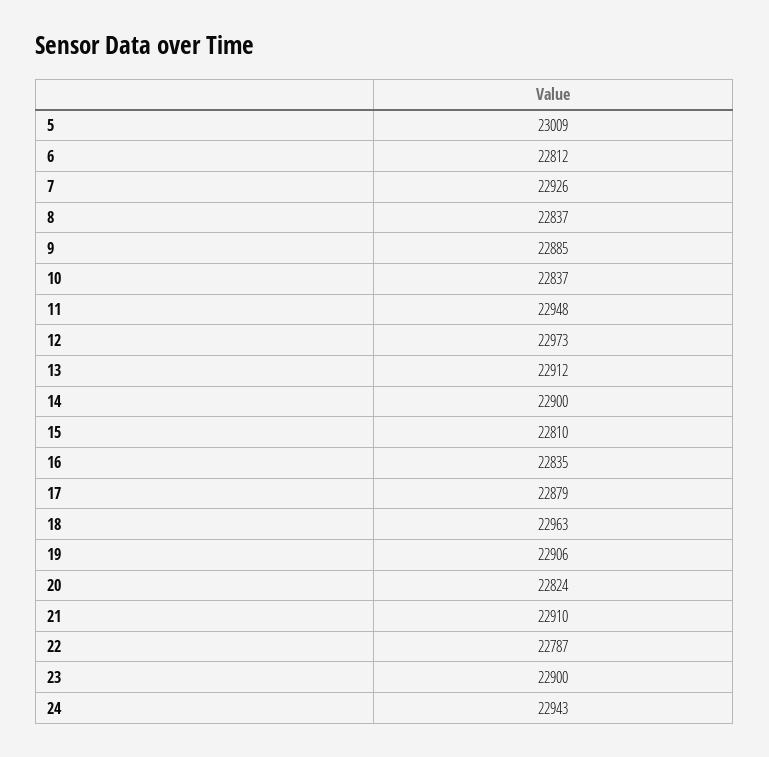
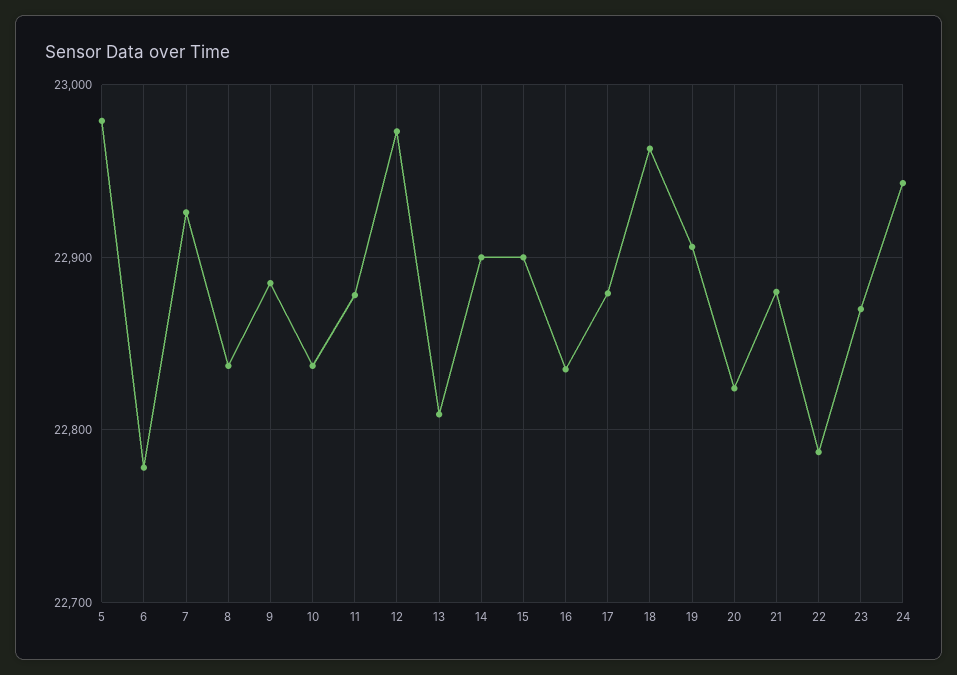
  {
-   "5": 23009,
+   "5": 22980,
-   "6": 22812,
+   "6": 22780,
    "7": 22926,
    "8": 22837,
    "9": 22885,
    "10": 22837,
-   "11": 22948,
+   "11": 22880,
    "12": 22973,
-   "13": 22912,
+   "13": 22810,
    "14": 22900,
-   "15": 22810,
+   "15": 22900,
    "16": 22835,
    "17": 22879,
    "18": 22963,
    "19": 22906,
    "20": 22824,
-   "21": 22910,
+   "21": 22880,
    "22": 22787,
-   "23": 22900,
+   "23": 22870,
    "24": 22943
  }

